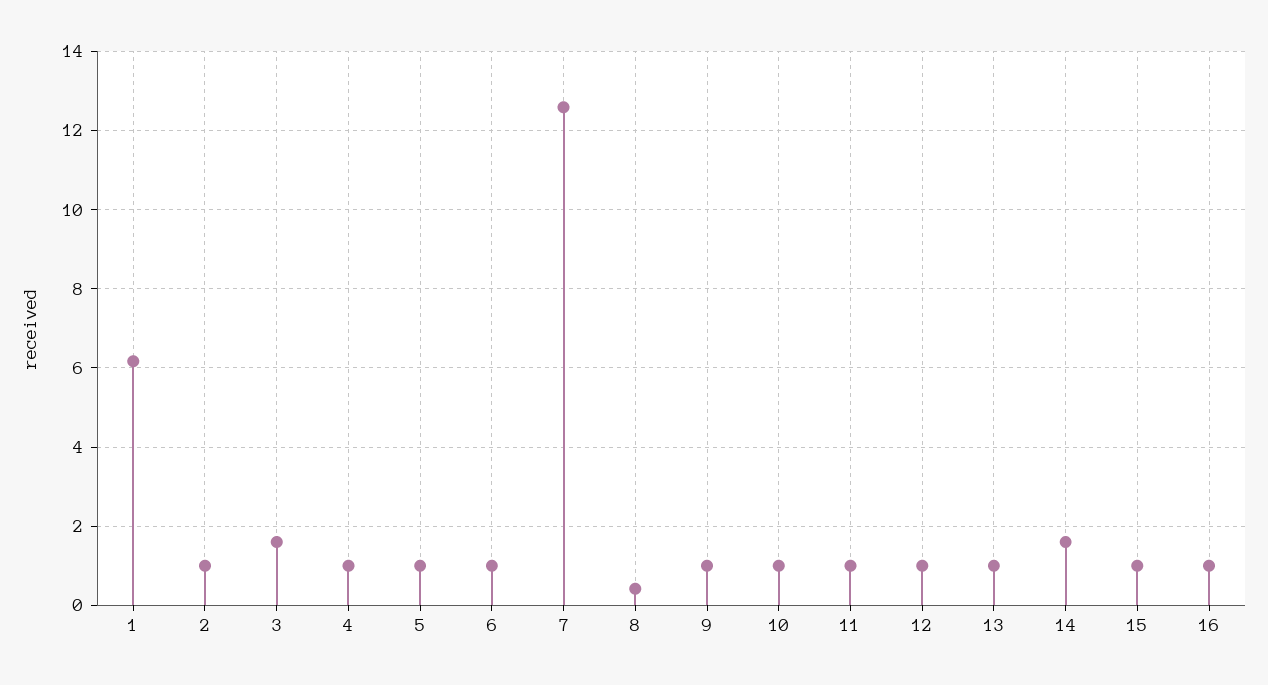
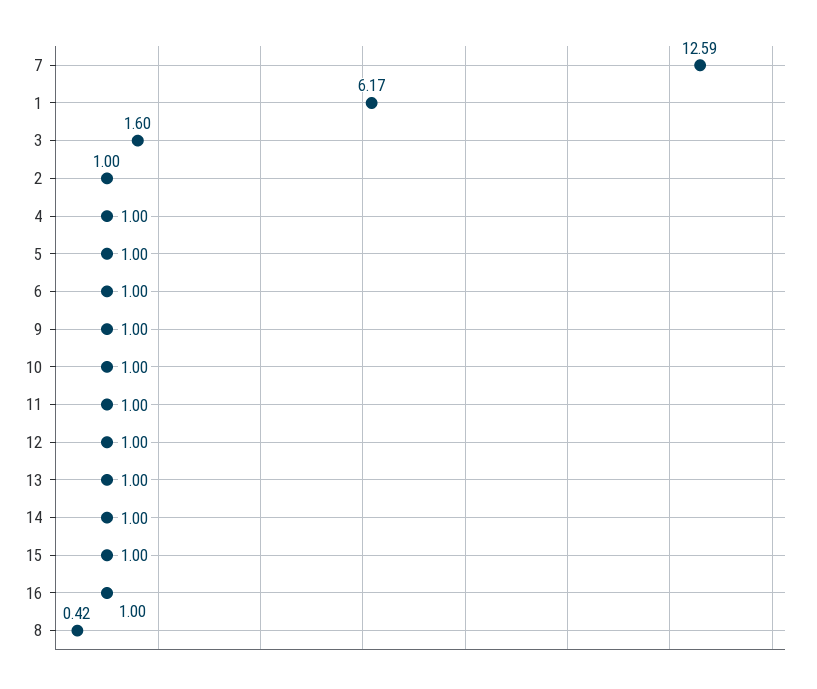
  {
    "1": 6.17,
    "2": 1,
    "3": 1.6,
    "4": 1,
    "5": 1,
    "6": 1,
    "7": 12.59,
    "8": 0.42,
    "9": 1,
    "10": 1,
    "11": 1,
    "12": 1,
    "13": 1,
-   "14": 1.6,
+   "14": 1,
    "15": 1,
    "16": 1
  }

